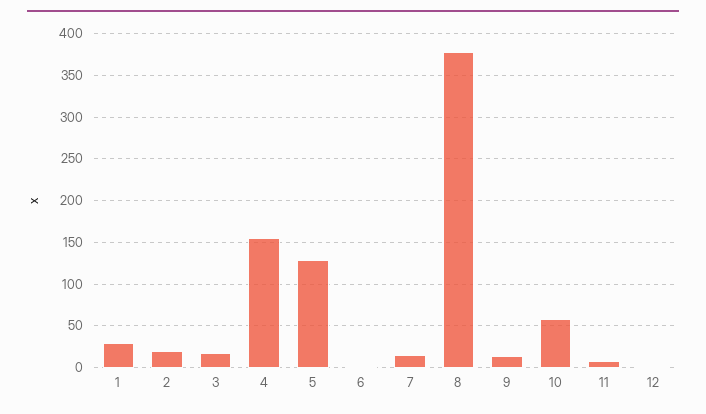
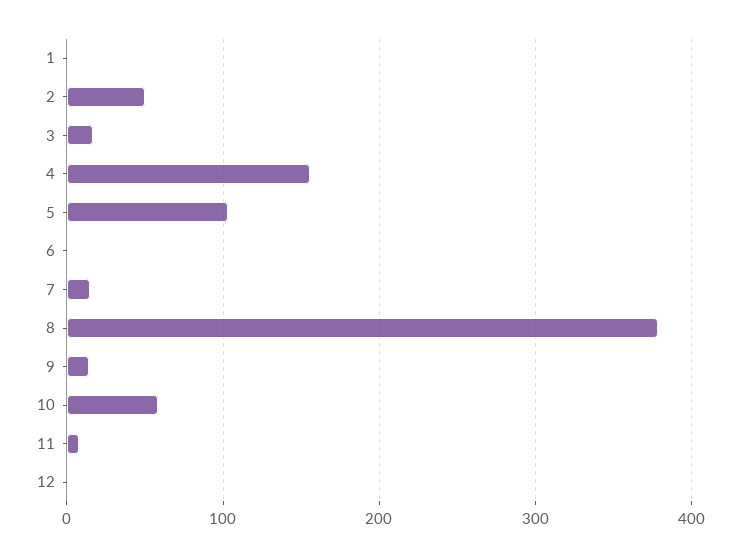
  {
-   "1": 30,
+   "1": 0,
-   "2": 20,
+   "2": 50,
    "3": 20,
    "4": 160,
-   "5": 130,
+   "5": 100,
    "6": 0,
    "7": 10,
    "8": 380,
    "9": 10,
    "10": 60,
    "11": 10,
    "12": 0
  }

